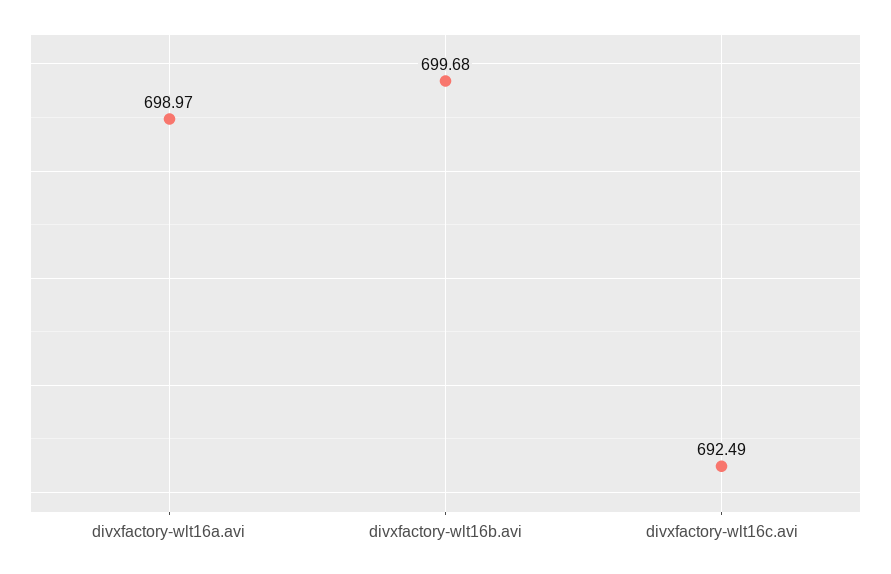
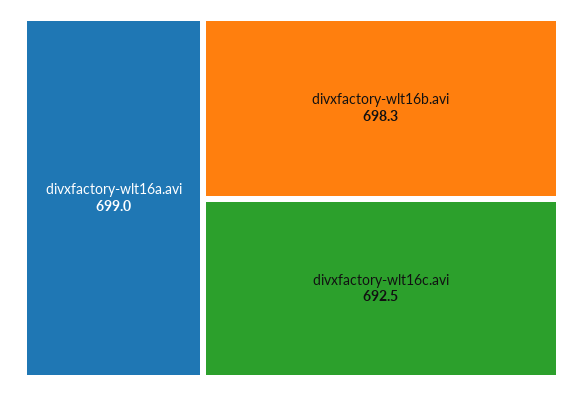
  {
    "divxfactory-wlt16a.avi": 698.97,
-   "divxfactory-wlt16b.avi": 699.68,
+   "divxfactory-wlt16b.avi": 698.3,
    "divxfactory-wlt16c.avi": 692.49
  }

